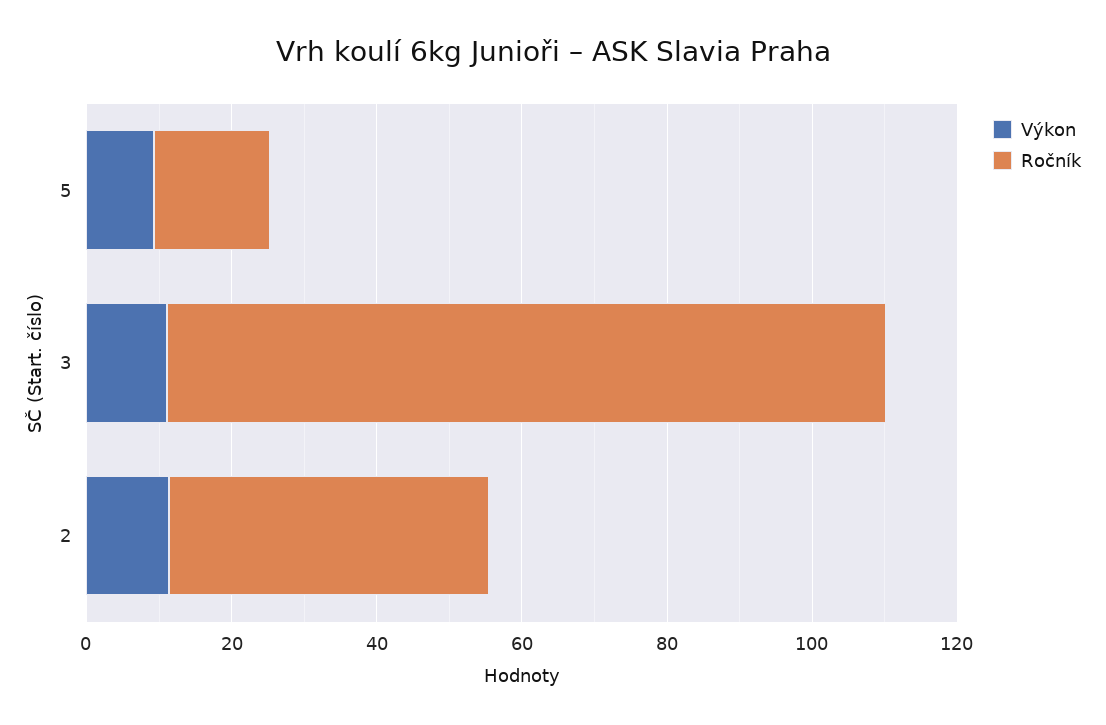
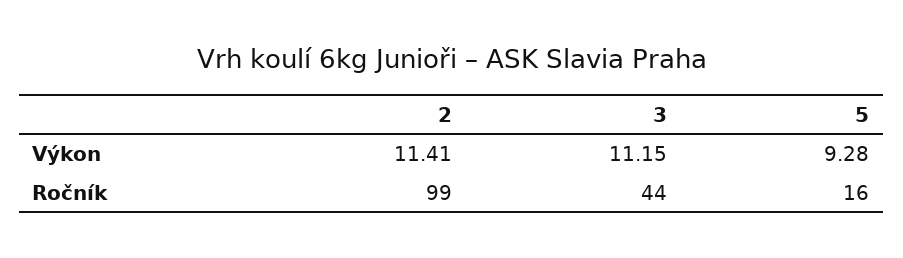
  {
    "Výkon": {
      "5": 9.28,
      "3": 11.15,
      "2": 11.41
    },
    "Ročník": {
      "5": 16,
-     "3": 100,
+     "3": 44,
-     "2": 45
+     "2": 99
    }
  }

